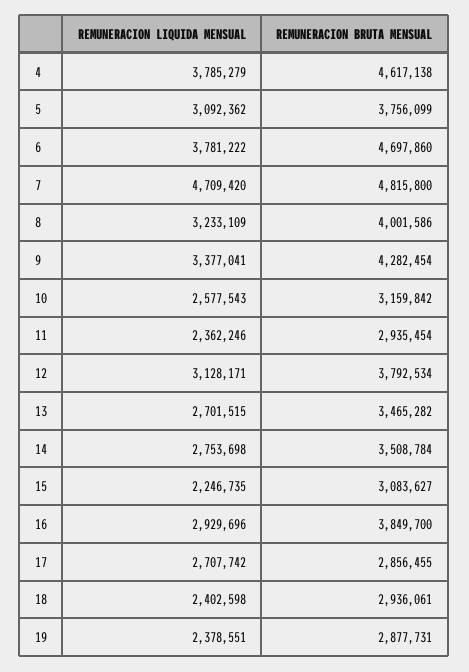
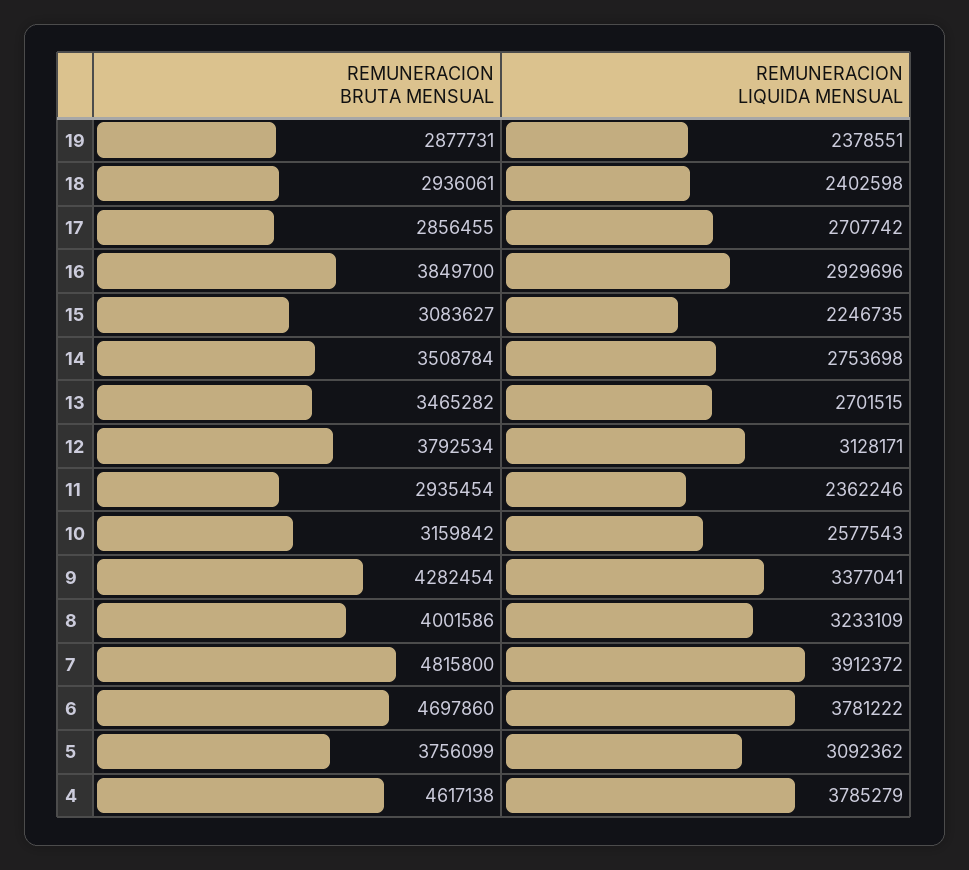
  {
    "REMUNERACION LIQUIDA MENSUAL": {
      "4": 3785279,
      "5": 3092362,
      "6": 3781222,
-     "7": 4709420,
+     "7": 3912372,
      "8": 3233109,
      "9": 3377041,
      "10": 2577543,
      "11": 2362246,
      "12": 3128171,
      "13": 2701515,
      "14": 2753698,
      "15": 2246735,
      "16": 2929696,
      "17": 2707742,
      "18": 2402598,
      "19": 2378551
    },
    "REMUNERACION BRUTA MENSUAL": {
      "4": 4617138,
      "5": 3756099,
      "6": 4697860,
      "7": 4815800,
      "8": 4001586,
      "9": 4282454,
      "10": 3159842,
      "11": 2935454,
      "12": 3792534,
      "13": 3465282,
      "14": 3508784,
      "15": 3083627,
      "16": 3849700,
      "17": 2856455,
      "18": 2936061,
      "19": 2877731
    }
  }

